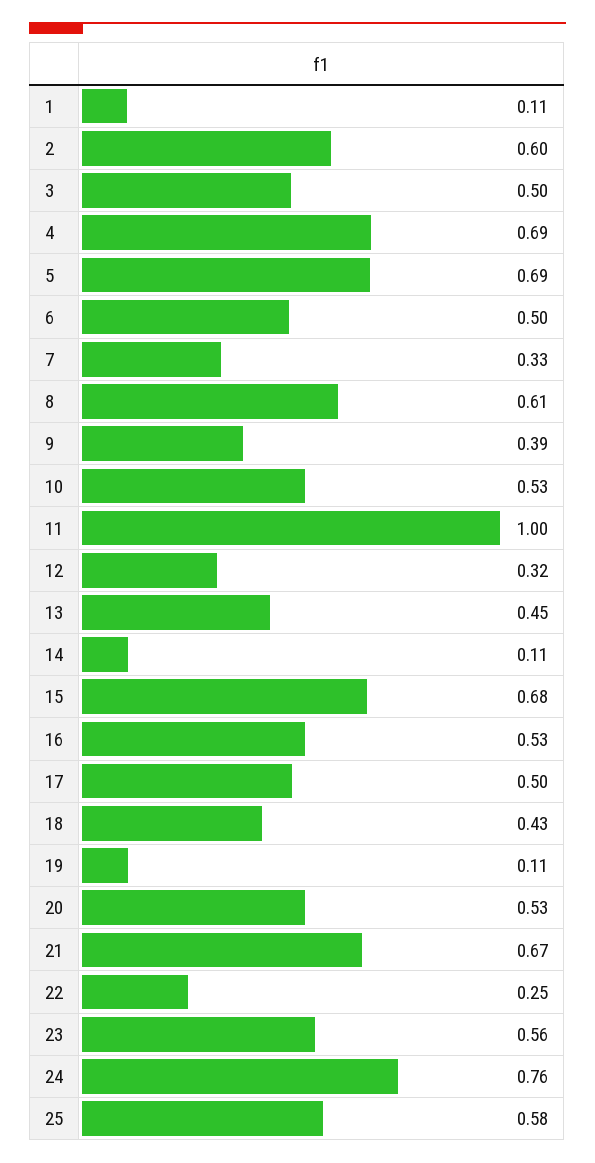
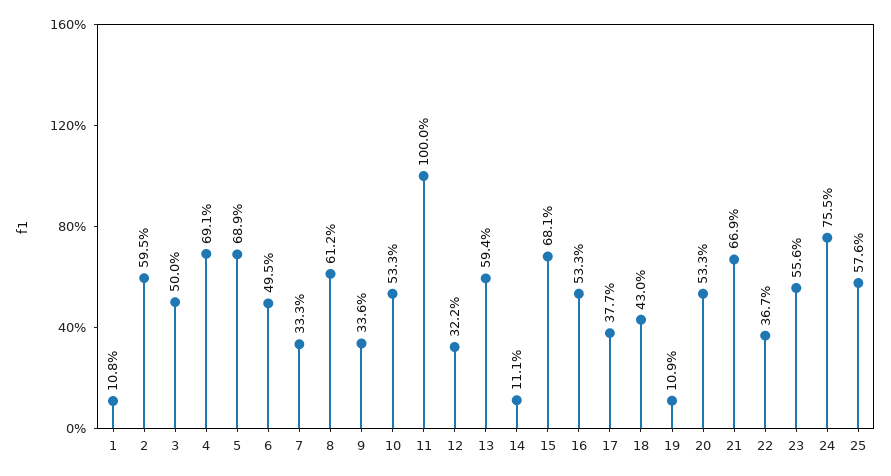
  {
    "1": 0.108,
    "2": 0.595,
    "3": 0.5,
    "4": 0.691,
    "5": 0.689,
    "6": 0.495,
    "7": 0.333,
    "8": 0.612,
-   "9": 0.39,
+   "9": 0.336,
    "10": 0.533,
    "11": 1,
    "12": 0.322,
-   "13": 0.45,
+   "13": 0.594,
    "14": 0.111,
    "15": 0.681,
    "16": 0.533,
-   "17": 0.5,
+   "17": 0.377,
    "18": 0.43,
    "19": 0.109,
    "20": 0.533,
    "21": 0.669,
-   "22": 0.25,
+   "22": 0.367,
    "23": 0.556,
    "24": 0.755,
    "25": 0.576
  }

